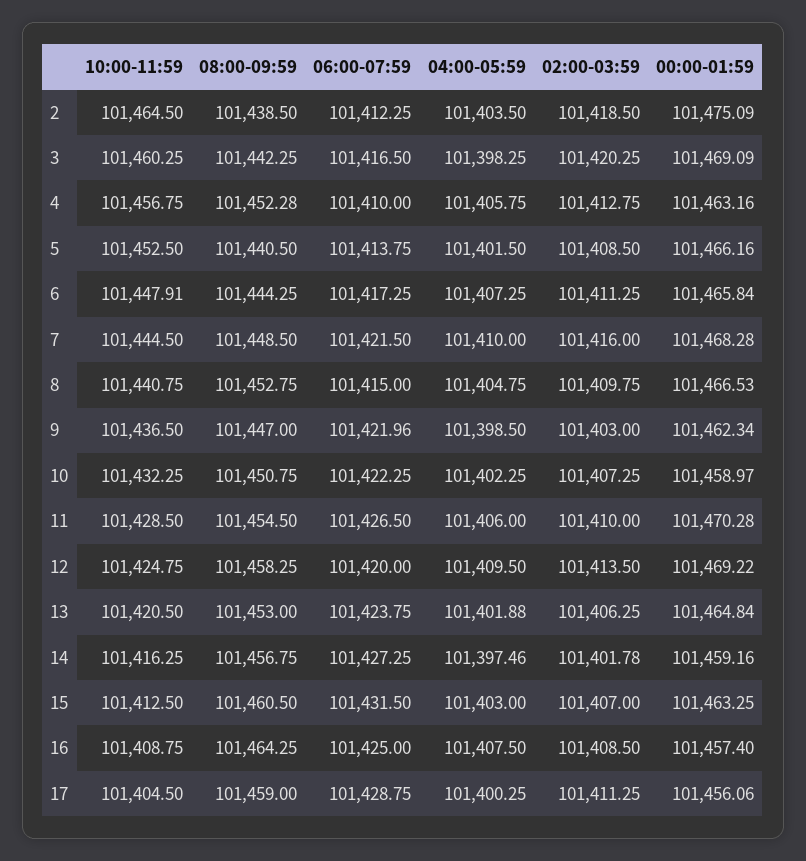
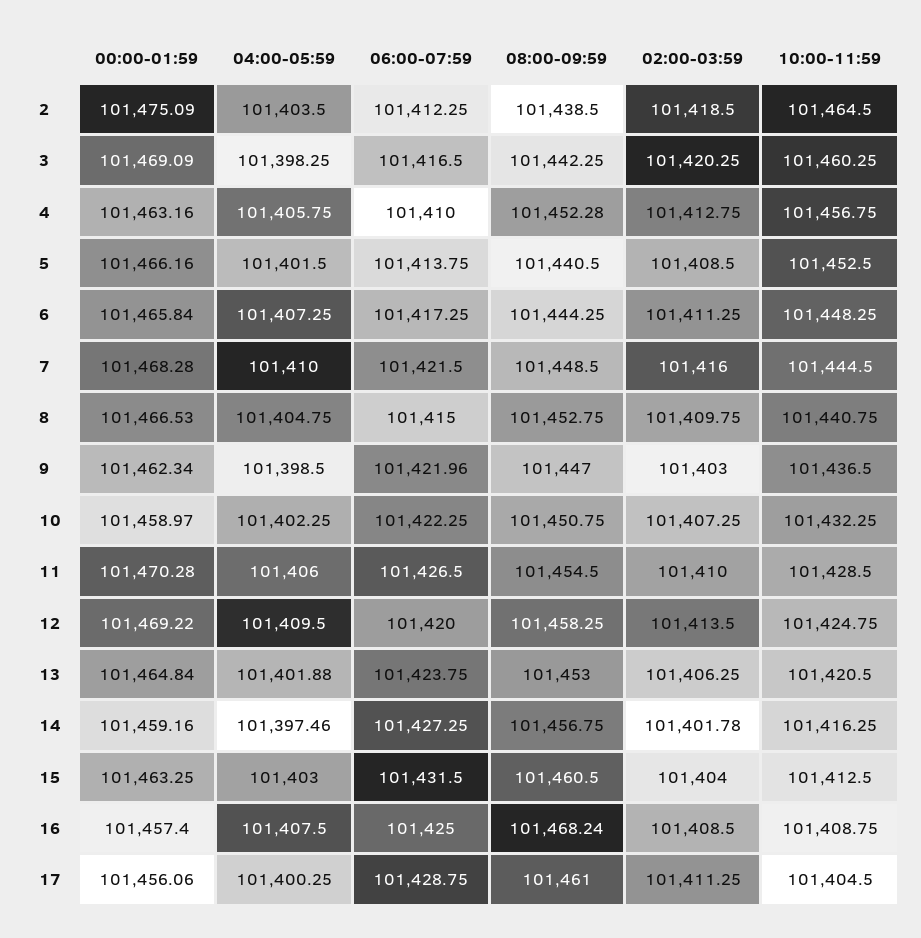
  {
    "10:00-11:59": {
      "2": 101464.5,
      "3": 101460.25,
      "4": 101456.75,
      "5": 101452.5,
-     "6": 101447.91,
+     "6": 101448.25,
      "7": 101444.5,
      "8": 101440.75,
      "9": 101436.5,
      "10": 101432.25,
      "11": 101428.5,
      "12": 101424.75,
      "13": 101420.5,
      "14": 101416.25,
      "15": 101412.5,
      "16": 101408.75,
      "17": 101404.5
    },
    "08:00-09:59": {
      "2": 101438.5,
      "3": 101442.25,
      "4": 101452.28,
      "5": 101440.5,
      "6": 101444.25,
      "7": 101448.5,
      "8": 101452.75,
      "9": 101447,
      "10": 101450.75,
      "11": 101454.5,
      "12": 101458.25,
      "13": 101453,
      "14": 101456.75,
      "15": 101460.5,
-     "16": 101464.25,
+     "16": 101468.24,
-     "17": 101459
+     "17": 101461
    },
    "06:00-07:59": {
      "2": 101412.25,
      "3": 101416.5,
      "4": 101410,
      "5": 101413.75,
      "6": 101417.25,
      "7": 101421.5,
      "8": 101415,
      "9": 101421.96,
      "10": 101422.25,
      "11": 101426.5,
      "12": 101420,
      "13": 101423.75,
      "14": 101427.25,
      "15": 101431.5,
      "16": 101425,
      "17": 101428.75
    },
    "04:00-05:59": {
      "2": 101403.5,
      "3": 101398.25,
      "4": 101405.75,
      "5": 101401.5,
      "6": 101407.25,
      "7": 101410,
      "8": 101404.75,
      "9": 101398.5,
      "10": 101402.25,
      "11": 101406,
      "12": 101409.5,
      "13": 101401.88,
      "14": 101397.46,
      "15": 101403,
      "16": 101407.5,
      "17": 101400.25
    },
    "02:00-03:59": {
      "2": 101418.5,
      "3": 101420.25,
      "4": 101412.75,
      "5": 101408.5,
      "6": 101411.25,
      "7": 101416,
      "8": 101409.75,
      "9": 101403,
      "10": 101407.25,
      "11": 101410,
      "12": 101413.5,
      "13": 101406.25,
      "14": 101401.78,
-     "15": 101407,
+     "15": 101404,
      "16": 101408.5,
      "17": 101411.25
    },
    "00:00-01:59": {
      "2": 101475.09,
      "3": 101469.09,
      "4": 101463.16,
      "5": 101466.16,
      "6": 101465.84,
      "7": 101468.28,
      "8": 101466.53,
      "9": 101462.34,
      "10": 101458.97,
      "11": 101470.28,
      "12": 101469.22,
      "13": 101464.84,
      "14": 101459.16,
      "15": 101463.25,
      "16": 101457.4,
      "17": 101456.06
    }
  }

